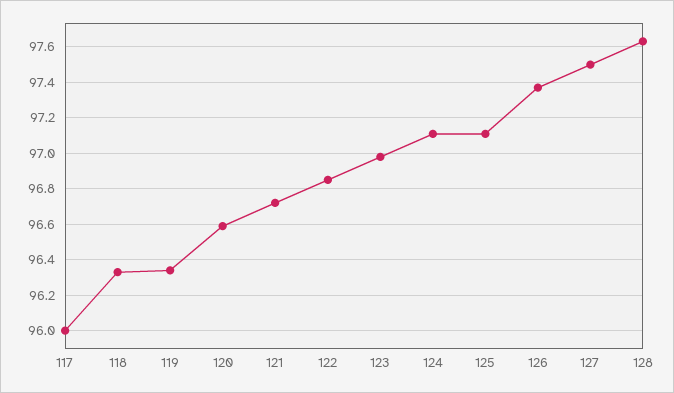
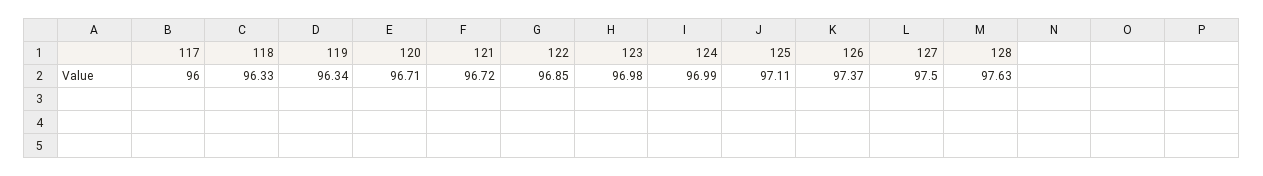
  {
    "117": 96,
    "118": 96.33,
    "119": 96.34,
-   "120": 96.6,
+   "120": 96.71,
    "121": 96.72,
    "122": 96.85,
    "123": 96.98,
-   "124": 97.1,
+   "124": 96.99,
    "125": 97.11,
    "126": 97.37,
    "127": 97.5,
    "128": 97.63
  }

